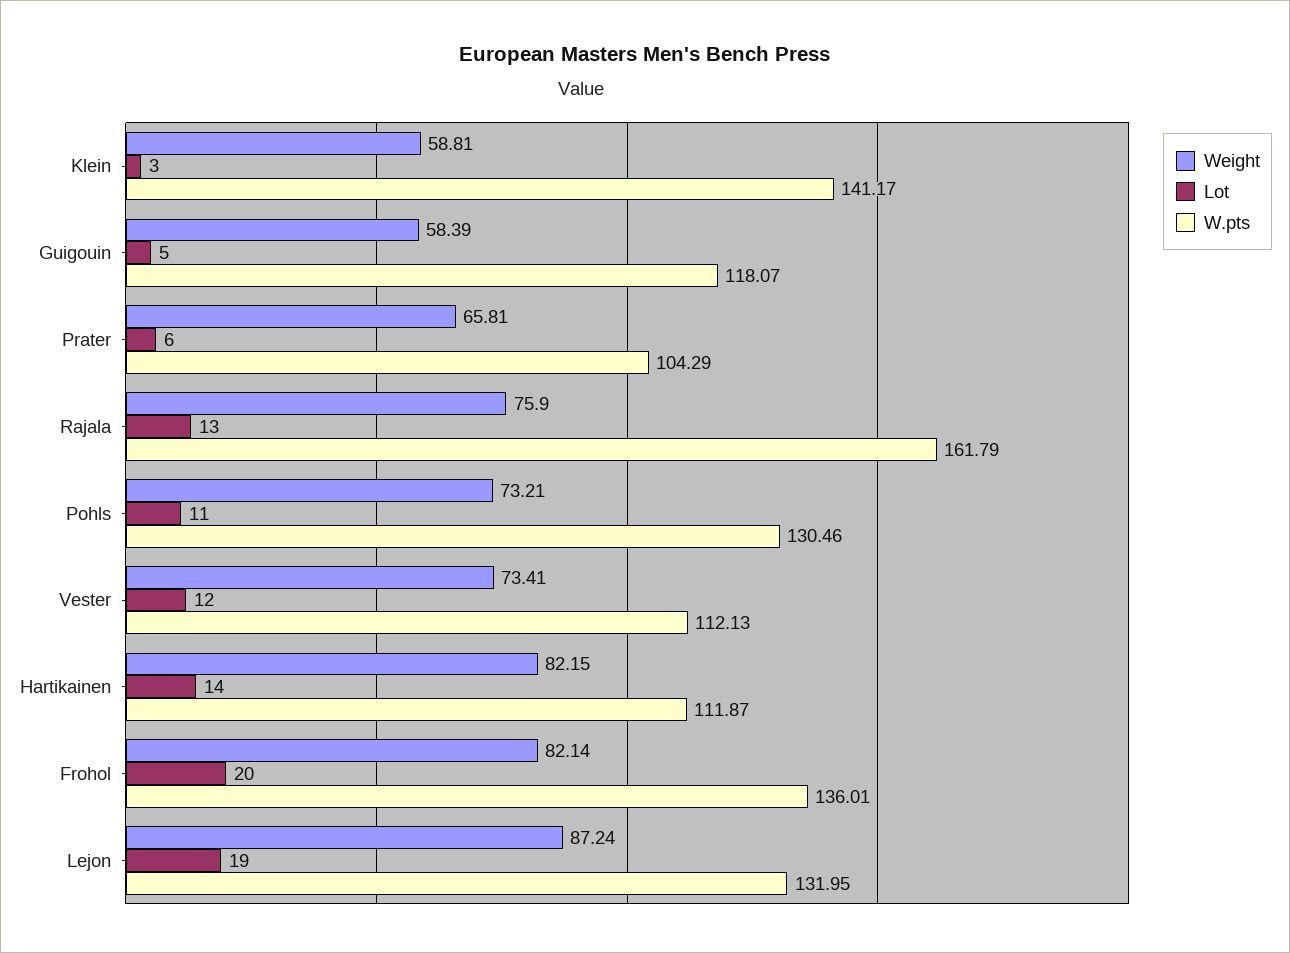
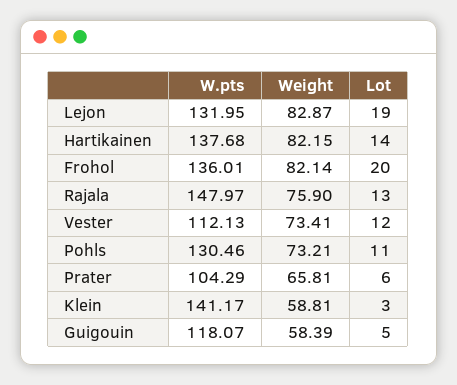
  {
    "Weight": {
      "Klein": 58.81,
      "Guigouin": 58.39,
      "Prater": 65.81,
      "Rajala": 75.9,
      "Pohls": 73.21,
      "Vester": 73.41,
      "Hartikainen": 82.15,
      "Frohol": 82.14,
-     "Lejon": 87.24
+     "Lejon": 82.87
    },
    "Lot": {
      "Klein": 3,
      "Guigouin": 5,
      "Prater": 6,
      "Rajala": 13,
      "Pohls": 11,
      "Vester": 12,
      "Hartikainen": 14,
      "Frohol": 20,
      "Lejon": 19
    },
    "W.pts": {
      "Klein": 141.17,
      "Guigouin": 118.07,
      "Prater": 104.29,
-     "Rajala": 161.79,
+     "Rajala": 147.97,
      "Pohls": 130.46,
      "Vester": 112.13,
-     "Hartikainen": 111.87,
+     "Hartikainen": 137.68,
      "Frohol": 136.01,
      "Lejon": 131.95
    }
  }

